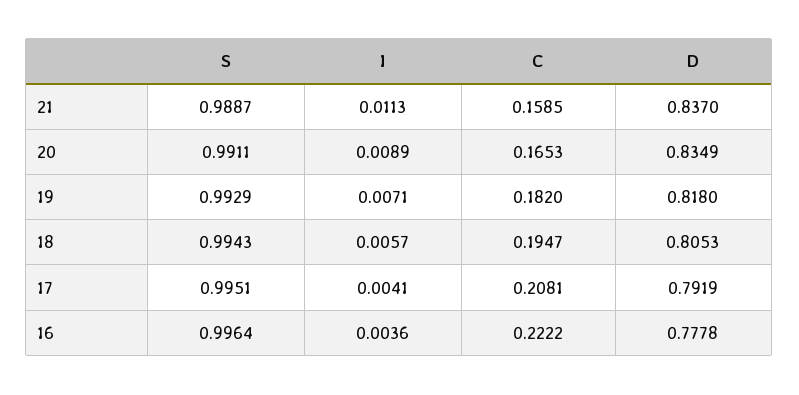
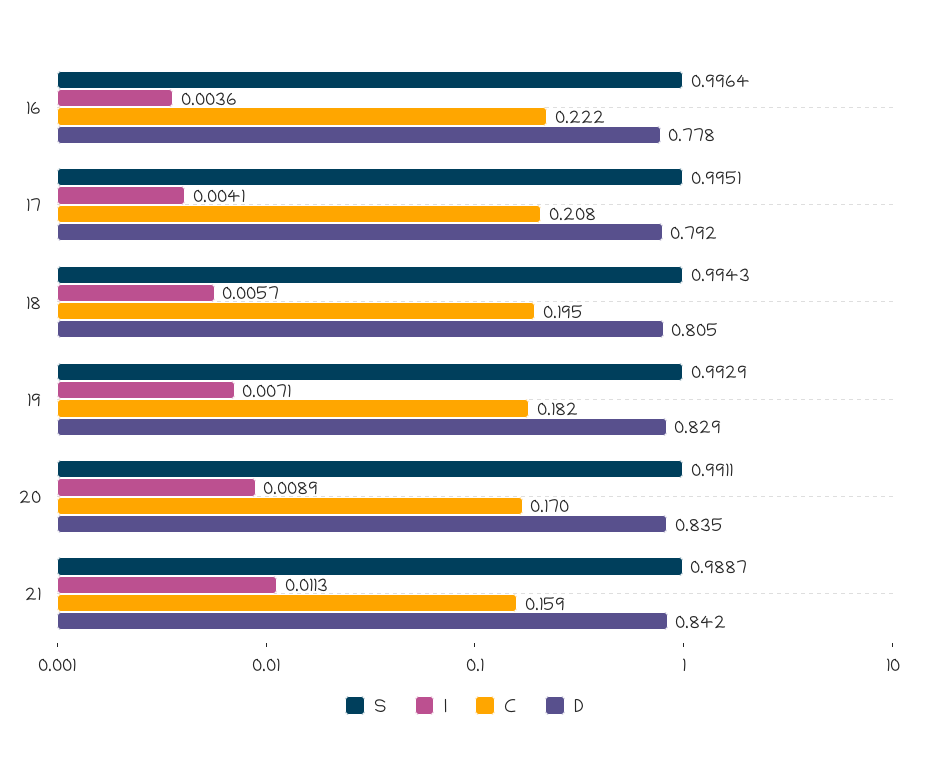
  {
    "S": {
      "21": 0.9887,
      "20": 0.9911,
      "19": 0.9929,
      "18": 0.9943,
      "17": 0.9951,
      "16": 0.9964
    },
    "I": {
      "21": 0.0113,
      "20": 0.0089,
      "19": 0.0071,
      "18": 0.0057,
      "17": 0.0041,
      "16": 0.0036
    },
    "C": {
      "21": 0.1585,
-     "20": 0.1653,
+     "20": 0.17,
      "19": 0.182,
      "18": 0.1947,
      "17": 0.2081,
      "16": 0.2222
    },
    "D": {
-     "21": 0.837,
+     "21": 0.842,
      "20": 0.8349,
-     "19": 0.818,
+     "19": 0.829,
      "18": 0.8053,
      "17": 0.7919,
      "16": 0.7778
    }
  }

